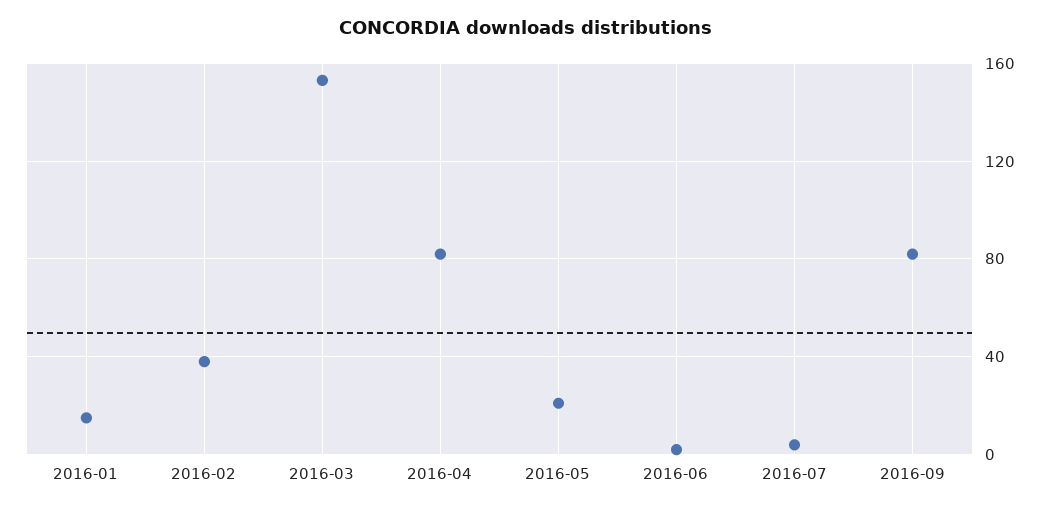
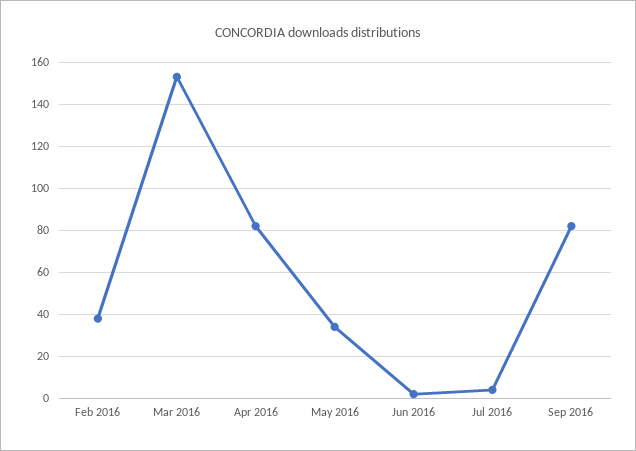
  {
-   "2016-01": 15,
    "2016-02": 40,
    "2016-03": 155,
    "2016-04": 80,
-   "2016-05": 20,
+   "2016-05": 35,
    "2016-06": 0,
    "2016-07": 5,
    "2016-09": 80
  }

